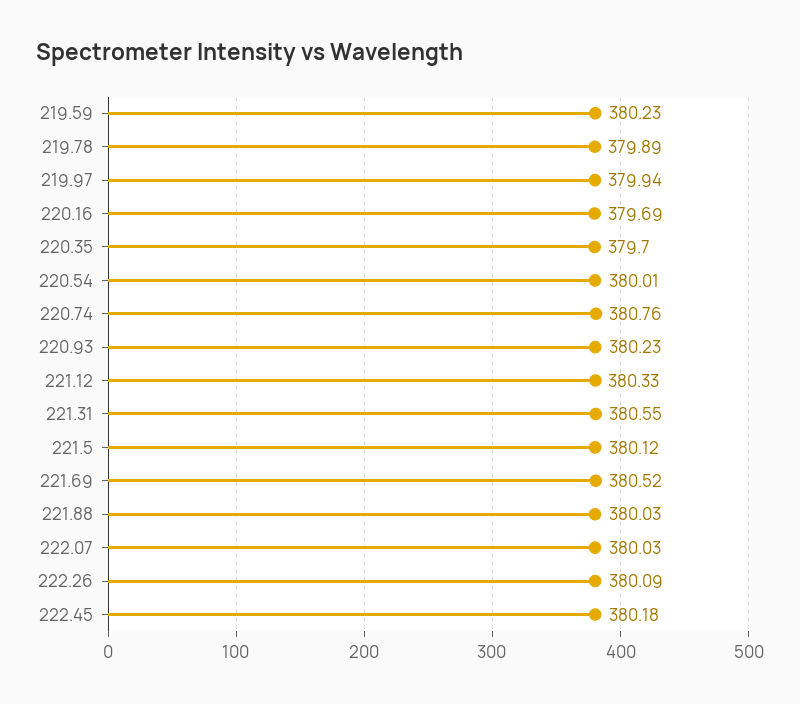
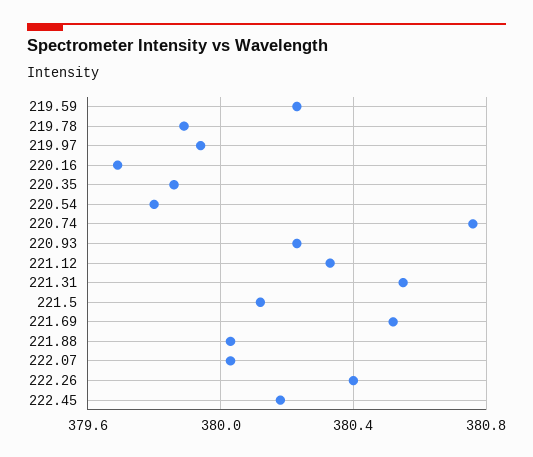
  {
    "219.59": 380.23,
    "219.78": 379.89,
    "219.97": 379.94,
    "220.16": 379.69,
-   "220.35": 379.7,
+   "220.35": 379.85,
-   "220.54": 380.01,
+   "220.54": 379.8,
    "220.74": 380.76,
    "220.93": 380.23,
    "221.12": 380.33,
    "221.31": 380.55,
    "221.5": 380.12,
    "221.69": 380.52,
    "221.88": 380.03,
    "222.07": 380.03,
-   "222.26": 380.09,
+   "222.26": 380.4,
    "222.45": 380.18
  }

